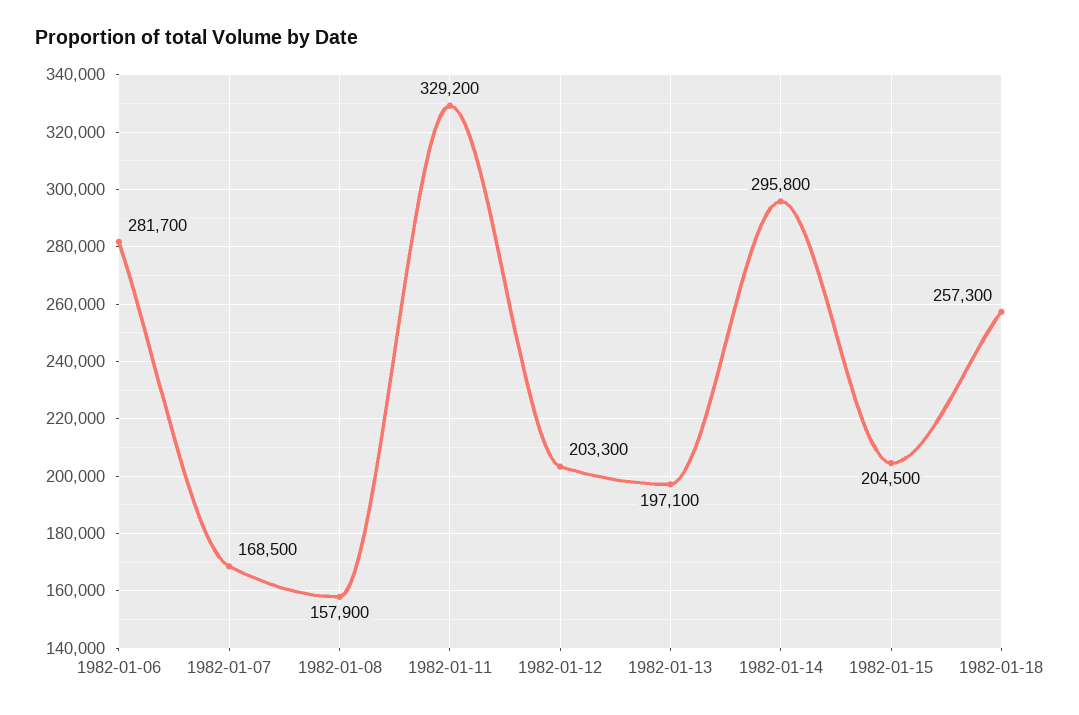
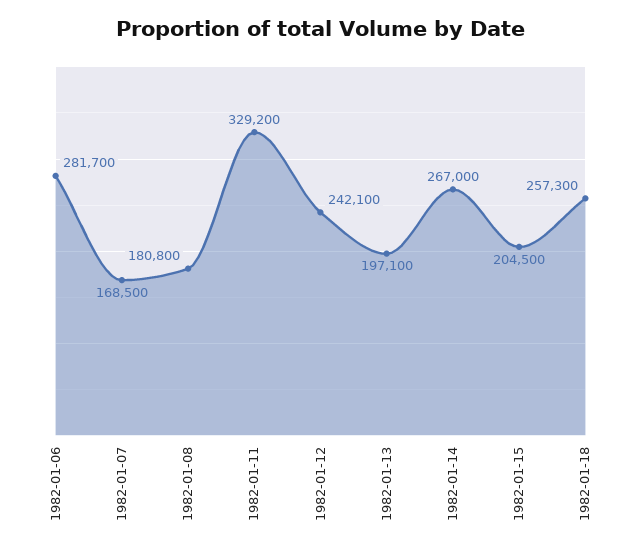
  {
    "1982-01-06": 281700,
    "1982-01-07": 168500,
-   "1982-01-08": 157900,
+   "1982-01-08": 180800,
    "1982-01-11": 329200,
-   "1982-01-12": 203300,
+   "1982-01-12": 242100,
    "1982-01-13": 197100,
-   "1982-01-14": 295800,
+   "1982-01-14": 267000,
    "1982-01-15": 204500,
    "1982-01-18": 257300
  }

